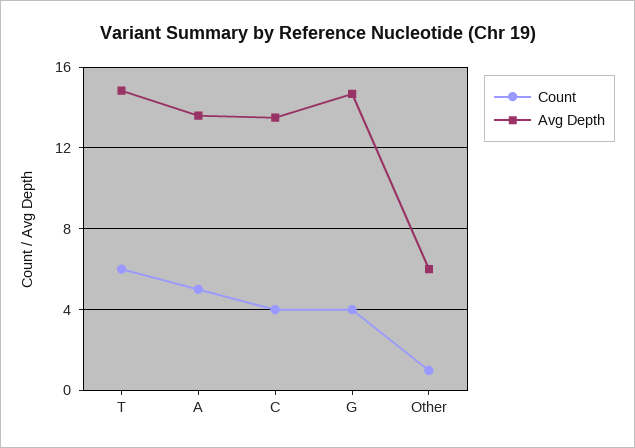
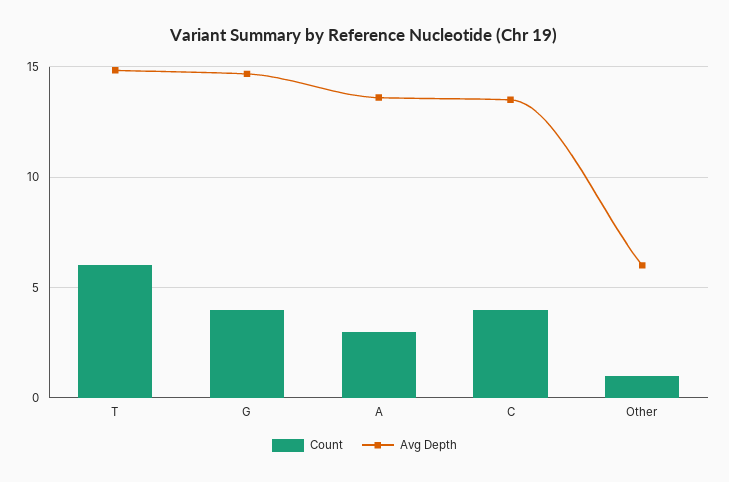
  {
    "Count": {
      "T": 6,
-     "A": 5,
+     "A": 3,
      "C": 4,
      "G": 4,
      "Other": 1
    },
    "Avg Depth": {
      "T": 15,
      "A": 13.5,
      "C": 13.5,
      "G": 14.5,
      "Other": 6
    }
  }

